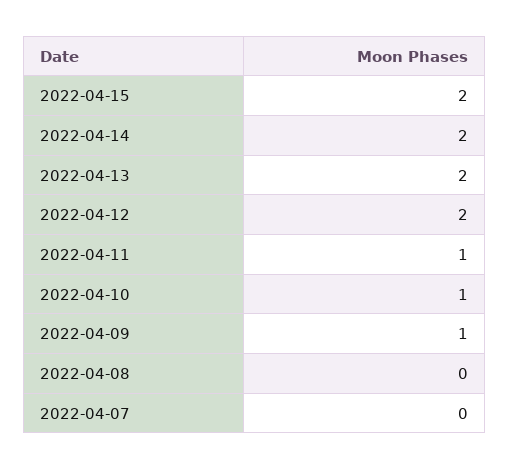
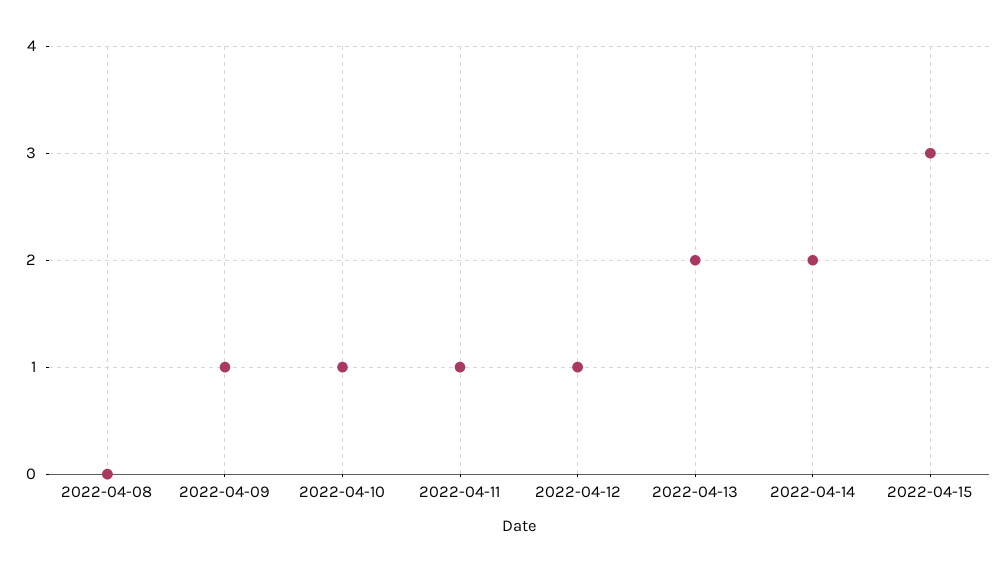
  {
-   "2022-04-15": 2,
+   "2022-04-15": 3,
    "2022-04-14": 2,
    "2022-04-13": 2,
-   "2022-04-12": 2,
+   "2022-04-12": 1,
    "2022-04-11": 1,
    "2022-04-10": 1,
    "2022-04-09": 1,
-   "2022-04-08": 0,
+   "2022-04-08": 0
-   "2022-04-07": 0
  }

